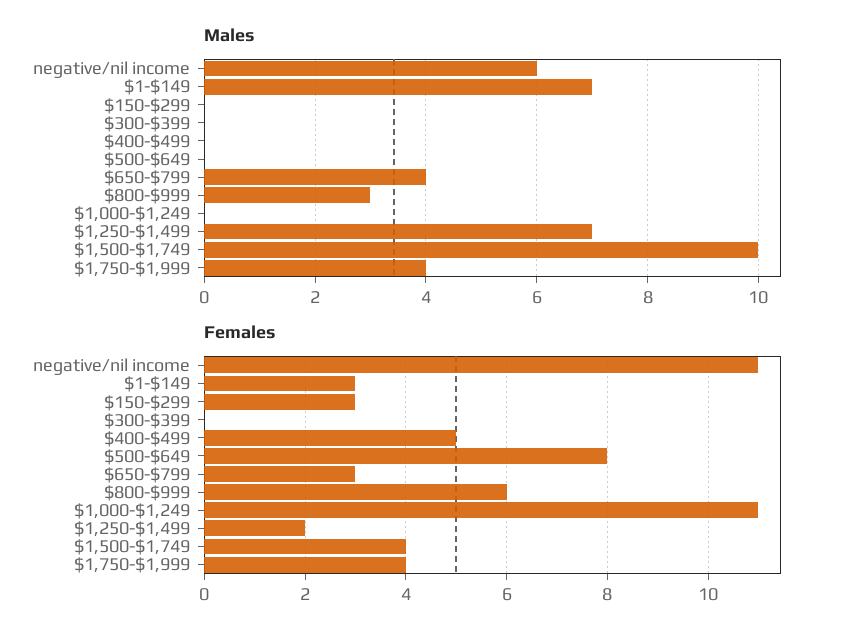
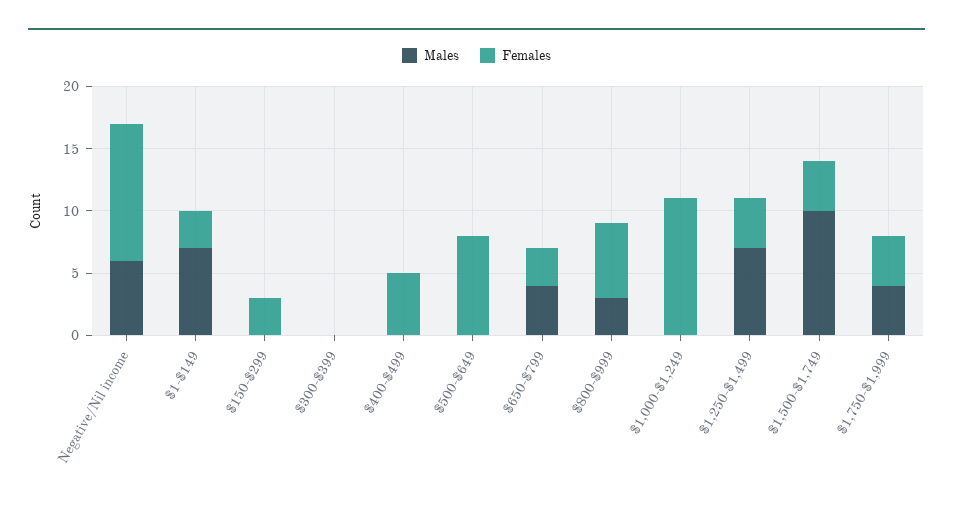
  {
    "Males": {
      "negative/nil income": 6,
      "$1-$149": 7,
      "$150-$299": 0,
      "$300-$399": 0,
      "$400-$499": 0,
      "$500-$649": 0,
      "$650-$799": 4,
      "$800-$999": 3,
      "$1,000-$1,249": 0,
      "$1,250-$1,499": 7,
      "$1,500-$1,749": 10,
      "$1,750-$1,999": 4
    },
    "Females": {
      "negative/nil income": 11,
      "$1-$149": 3,
      "$150-$299": 3,
      "$300-$399": 0,
      "$400-$499": 5,
      "$500-$649": 8,
      "$650-$799": 3,
      "$800-$999": 6,
      "$1,000-$1,249": 11,
-     "$1,250-$1,499": 2,
+     "$1,250-$1,499": 4,
      "$1,500-$1,749": 4,
      "$1,750-$1,999": 4
    }
  }

